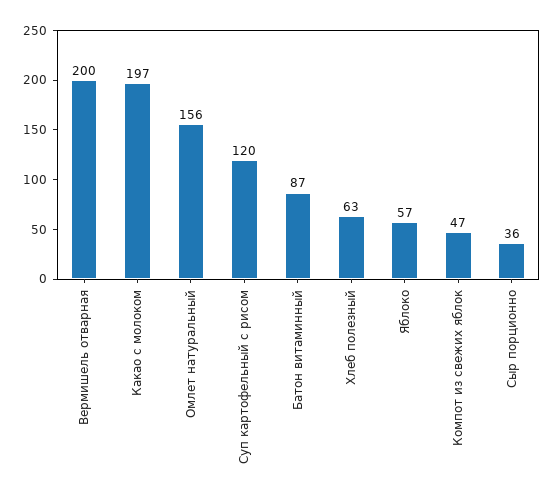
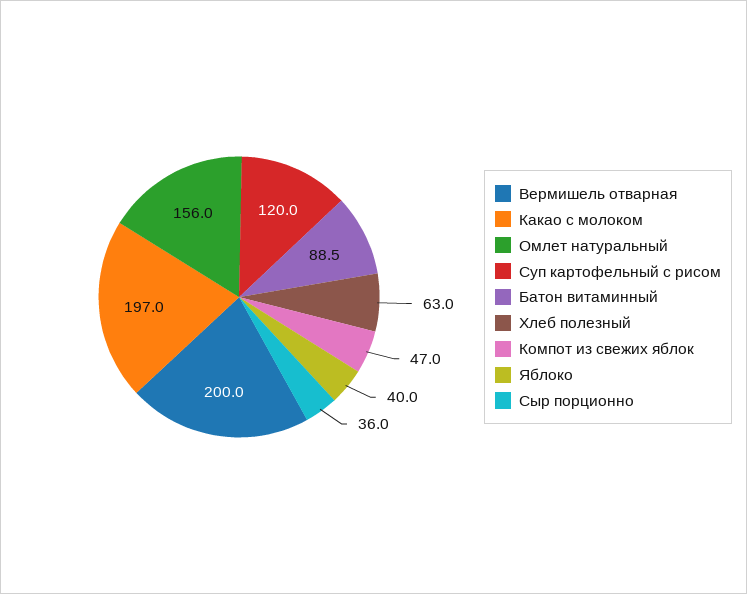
  {
    "Вермишель отварная": 200,
    "Какао с молоком": 197,
    "Омлет натуральный": 156,
    "Суп картофельный с рисом": 120,
-   "Батон витаминный": 87,
+   "Батон витаминный": 88.5,
    "Хлеб полезный": 63,
-   "Яблоко": 57,
+   "Яблоко": 40,
    "Компот из свежих яблок": 47,
    "Сыр порционно": 36
  }

